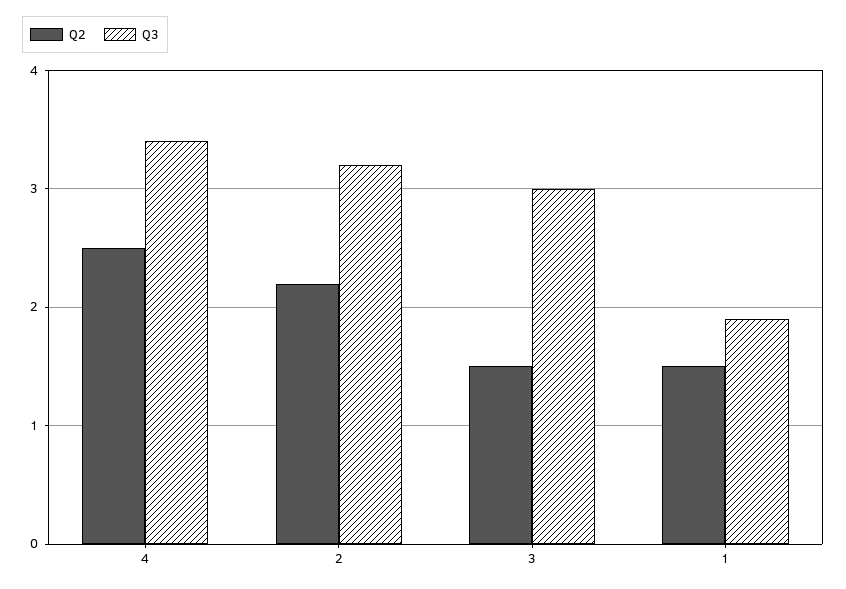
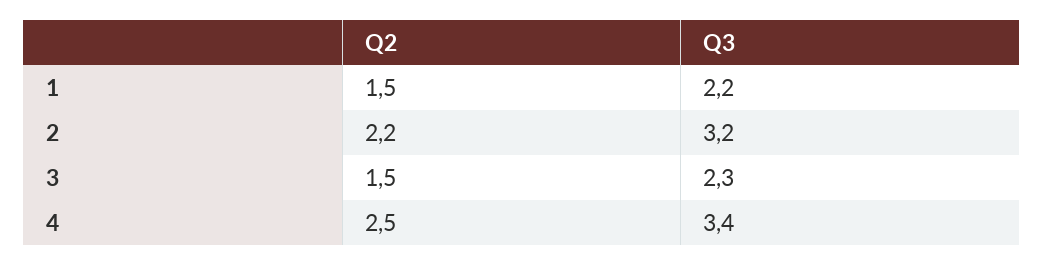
  {
    "Q2": {
      "4": 2.5,
      "2": 2.2,
      "3": 1.5,
      "1": 1.5
    },
    "Q3": {
      "4": 3.4,
      "2": 3.2,
-     "3": 3,
+     "3": 2.3,
-     "1": 1.9
+     "1": 2.2
    }
  }

